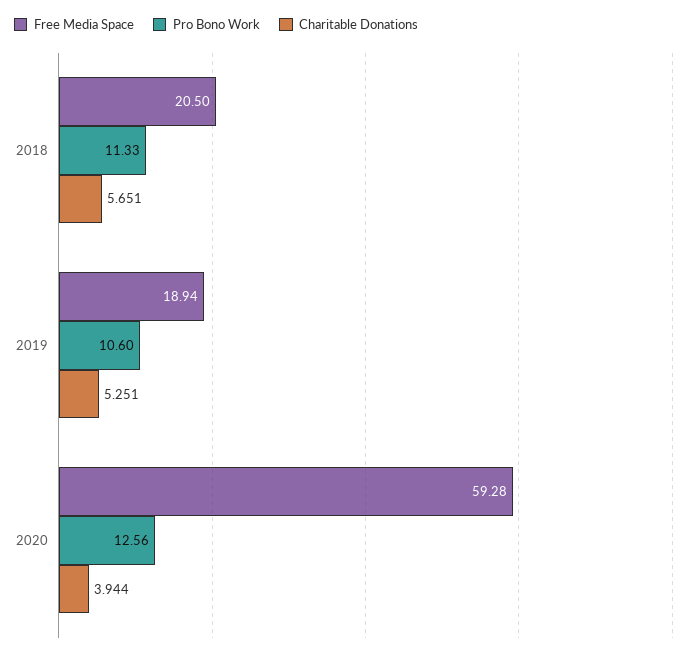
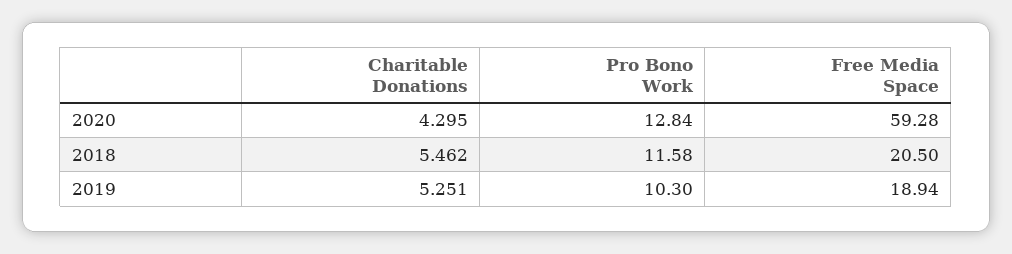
  {
    "Free Media Space": {
      "2018": 20.5,
      "2019": 18.94,
      "2020": 59.28
    },
    "Pro Bono Work": {
-     "2018": 11.33,
+     "2018": 11.58,
-     "2019": 10.6,
+     "2019": 10.3,
-     "2020": 12.56
+     "2020": 12.84
    },
    "Charitable Donations": {
-     "2018": 5.651,
+     "2018": 5.462,
      "2019": 5.251,
-     "2020": 3.944
+     "2020": 4.295
    }
  }

